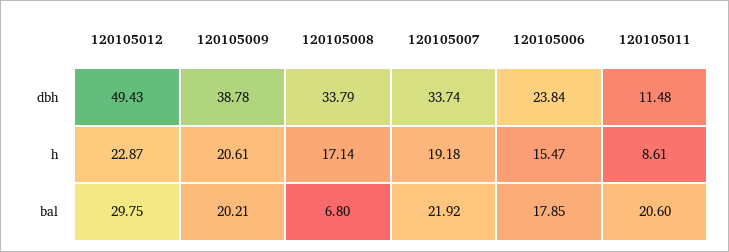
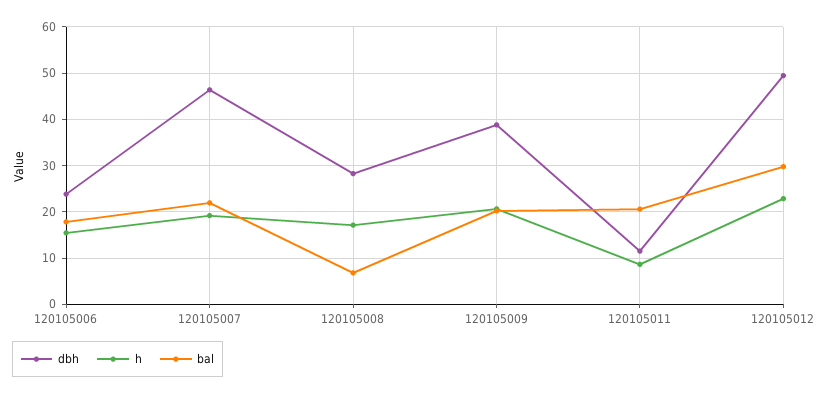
  {
    "dbh": {
      "120105012": 49.43,
      "120105009": 38.78,
-     "120105008": 33.79,
+     "120105008": 28,
-     "120105007": 33.74,
+     "120105007": 46,
      "120105006": 23.84,
      "120105011": 11.48
    },
    "h": {
      "120105012": 22.87,
      "120105009": 20.61,
      "120105008": 17.14,
      "120105007": 19.18,
      "120105006": 15.47,
      "120105011": 8.61
    },
    "bal": {
      "120105012": 29.75,
      "120105009": 20.21,
      "120105008": 6.8,
      "120105007": 21.92,
      "120105006": 17.85,
      "120105011": 20.6
    }
  }

